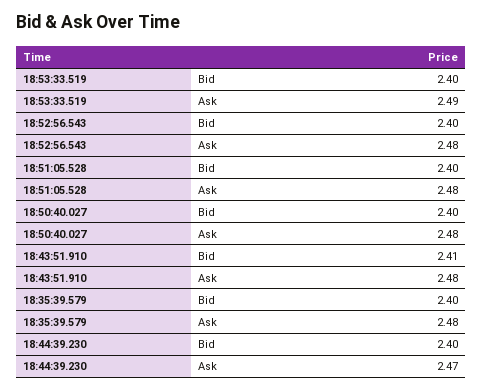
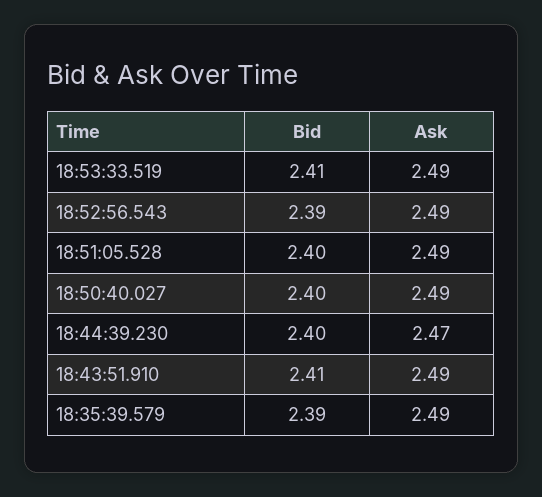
  {
    "18:53:33.519": {
-     "Bid": 2.4,
+     "Bid": 2.41,
      "Ask": 2.49
    },
    "18:52:56.543": {
-     "Bid": 2.4,
+     "Bid": 2.39,
-     "Ask": 2.48
+     "Ask": 2.49
    },
    "18:51:05.528": {
      "Bid": 2.4,
-     "Ask": 2.48
+     "Ask": 2.49
    },
    "18:50:40.027": {
      "Bid": 2.4,
-     "Ask": 2.48
+     "Ask": 2.49
    },
    "18:43:51.910": {
      "Bid": 2.41,
-     "Ask": 2.48
+     "Ask": 2.49
    },
    "18:35:39.579": {
-     "Bid": 2.4,
+     "Bid": 2.39,
-     "Ask": 2.48
+     "Ask": 2.49
    },
    "18:44:39.230": {
      "Bid": 2.4,
      "Ask": 2.47
    }
  }

